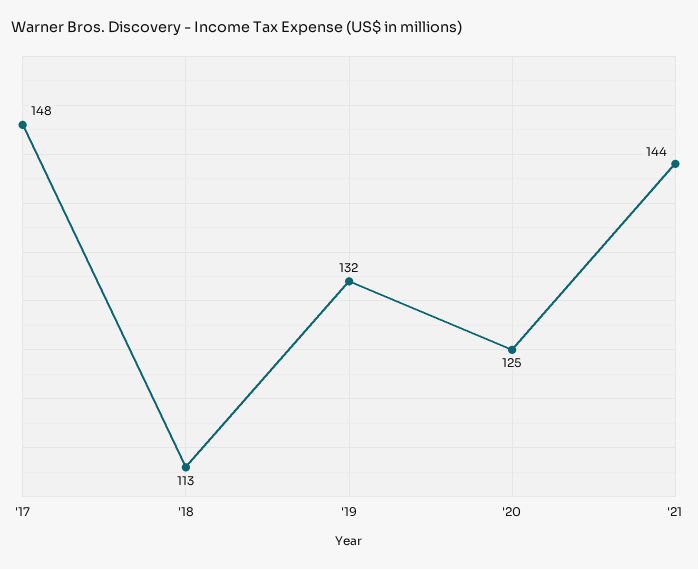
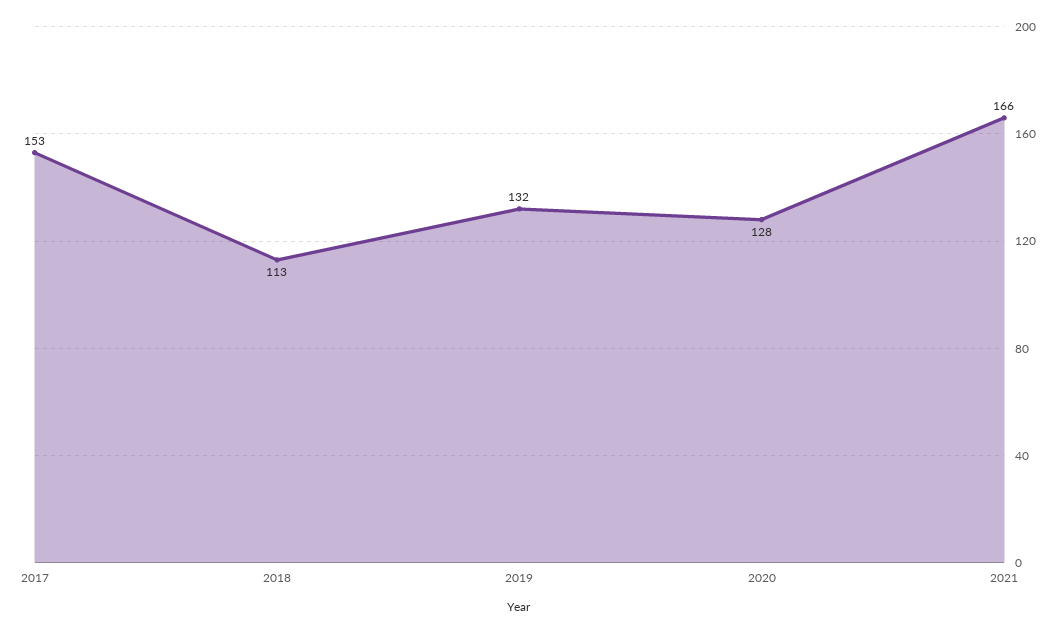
  {
-   "'17": 148,
+   "'17": 153,
    "'18": 113,
    "'19": 132,
-   "'20": 125,
+   "'20": 128,
-   "'21": 144
+   "'21": 166
  }

